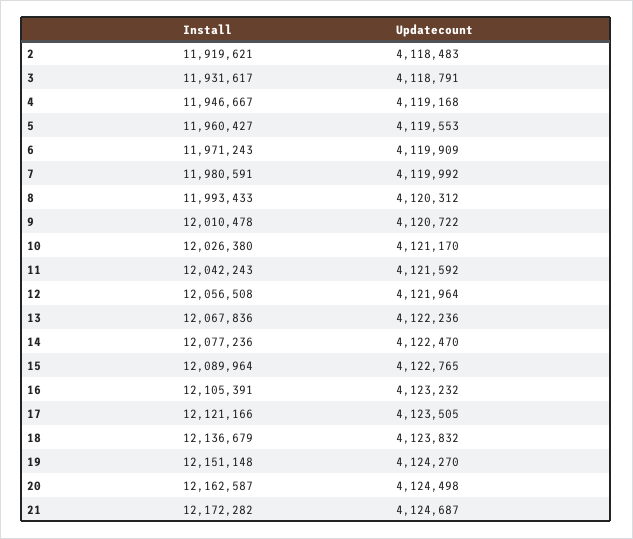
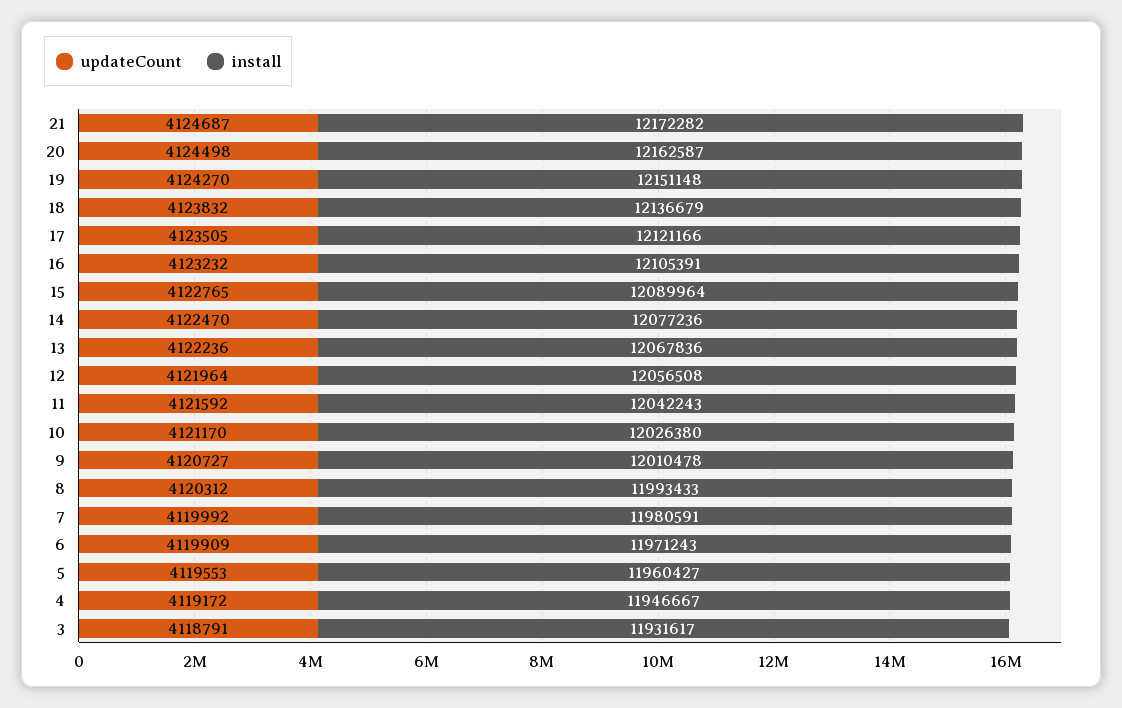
  {
    "Install": {
-     "2": 11919621,
      "3": 11931617,
      "4": 11946667,
      "5": 11960427,
      "6": 11971243,
      "7": 11980591,
      "8": 11993433,
      "9": 12010478,
      "10": 12026380,
      "11": 12042243,
      "12": 12056508,
      "13": 12067836,
      "14": 12077236,
      "15": 12089964,
      "16": 12105391,
      "17": 12121166,
      "18": 12136679,
      "19": 12151148,
      "20": 12162587,
      "21": 12172282
    },
    "Updatecount": {
-     "2": 4118483,
      "3": 4118791,
-     "4": 4119168,
+     "4": 4119172,
      "5": 4119553,
      "6": 4119909,
      "7": 4119992,
      "8": 4120312,
-     "9": 4120722,
+     "9": 4120727,
      "10": 4121170,
      "11": 4121592,
      "12": 4121964,
      "13": 4122236,
      "14": 4122470,
      "15": 4122765,
      "16": 4123232,
      "17": 4123505,
      "18": 4123832,
      "19": 4124270,
      "20": 4124498,
      "21": 4124687
    }
  }

